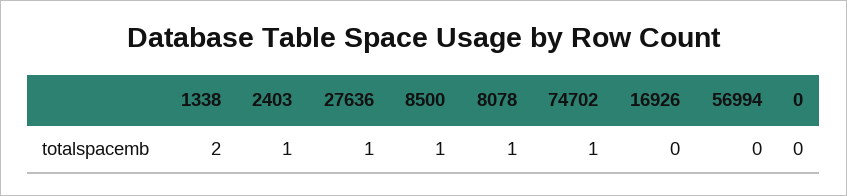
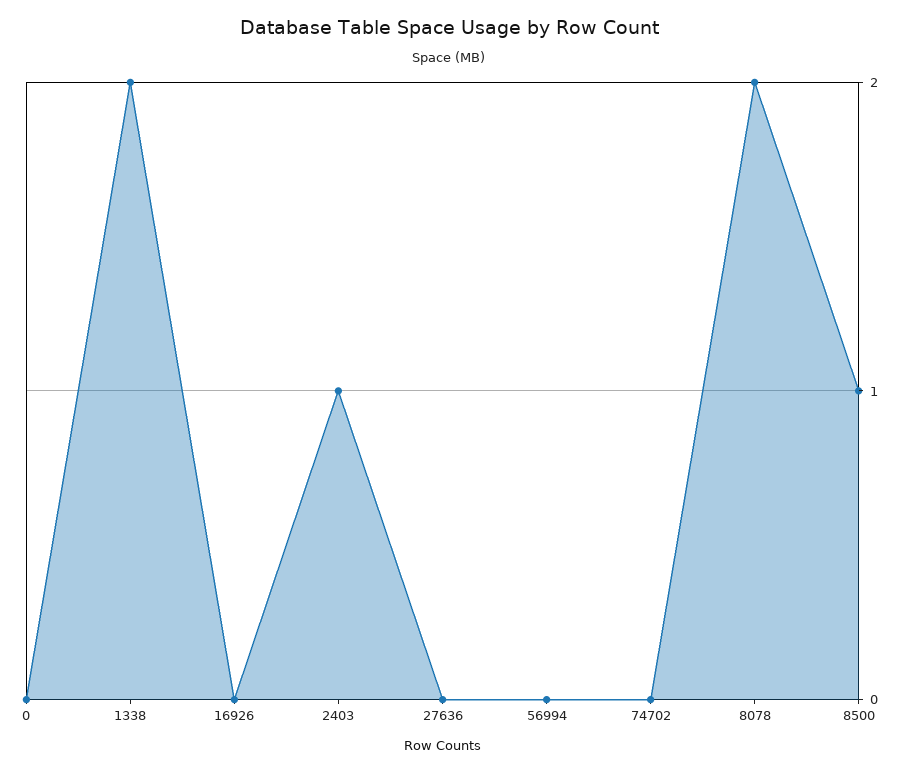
  {
    "1338": 2,
    "2403": 1,
-   "27636": 1,
+   "27636": 0,
    "8500": 1,
-   "8078": 1,
+   "8078": 2,
-   "74702": 1,
+   "74702": 0,
    "16926": 0,
    "56994": 0,
    "0": 0
  }

